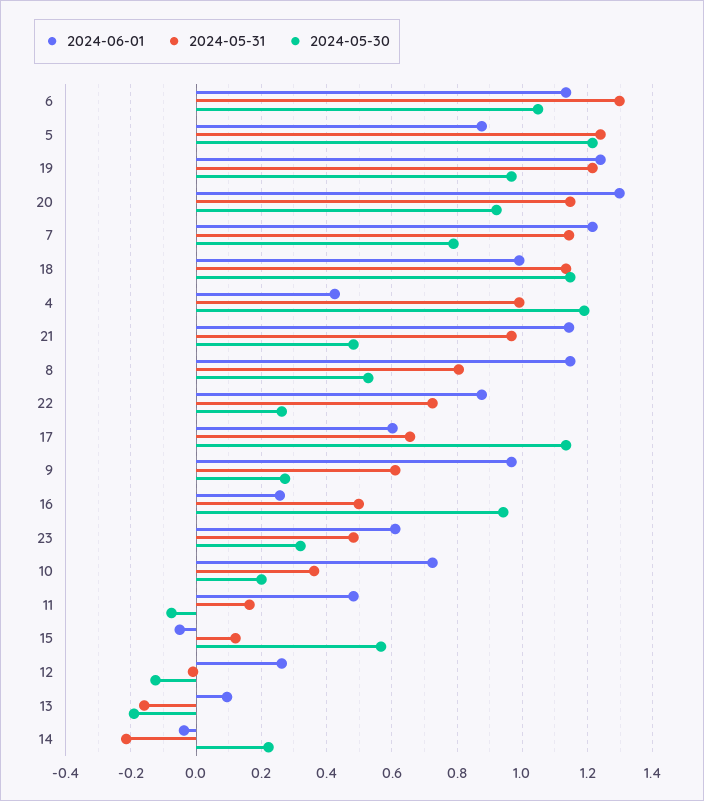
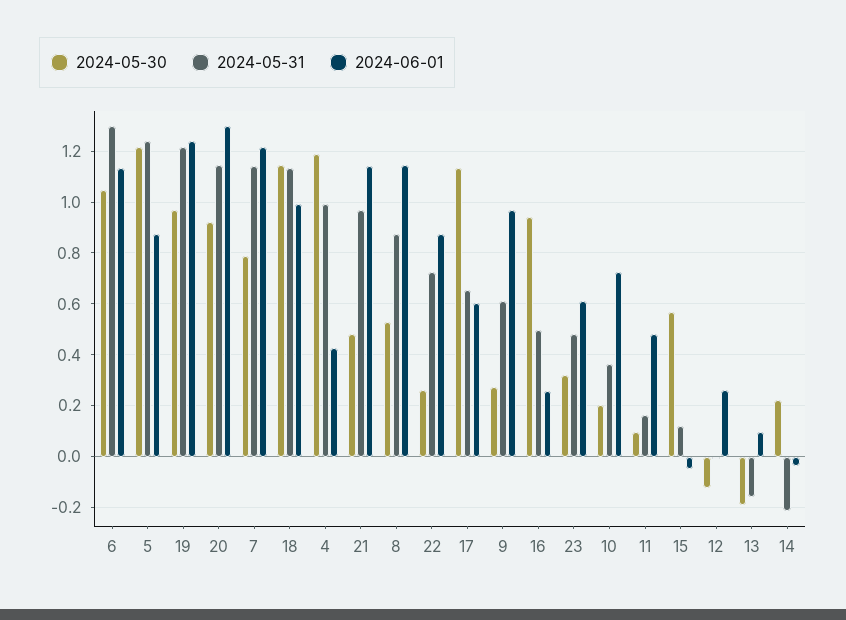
  {
    "2024-06-01": {
      "6": 1.14,
      "5": 0.88,
      "19": 1.24,
      "20": 1.3,
      "7": 1.22,
      "18": 1,
      "4": 0.42,
      "21": 1.14,
      "8": 1.14,
      "22": 0.88,
      "17": 0.6,
      "9": 0.96,
      "16": 0.26,
      "23": 0.62,
      "10": 0.72,
      "11": 0.48,
      "15": -0.06,
      "12": 0.26,
      "13": 0.1,
      "14": -0.04
    },
    "2024-05-31": {
      "6": 1.3,
      "5": 1.24,
      "19": 1.22,
      "20": 1.14,
      "7": 1.14,
      "18": 1.14,
      "4": 1,
      "21": 0.96,
-     "8": 0.8,
+     "8": 0.875,
      "22": 0.72,
      "17": 0.66,
      "9": 0.62,
      "16": 0.5,
      "23": 0.48,
      "10": 0.36,
      "11": 0.16,
      "15": 0.12,
      "12": 0,
      "13": -0.16,
      "14": -0.22
    },
    "2024-05-30": {
      "6": 1.04,
      "5": 1.22,
      "19": 0.96,
      "20": 0.92,
      "7": 0.78,
      "18": 1.14,
      "4": 1.2,
      "21": 0.48,
      "8": 0.52,
      "22": 0.26,
      "17": 1.14,
      "9": 0.28,
      "16": 0.94,
      "23": 0.32,
      "10": 0.2,
-     "11": -0.08,
+     "11": 0.1,
      "15": 0.56,
      "12": -0.12,
      "13": -0.2,
      "14": 0.22
    }
  }

